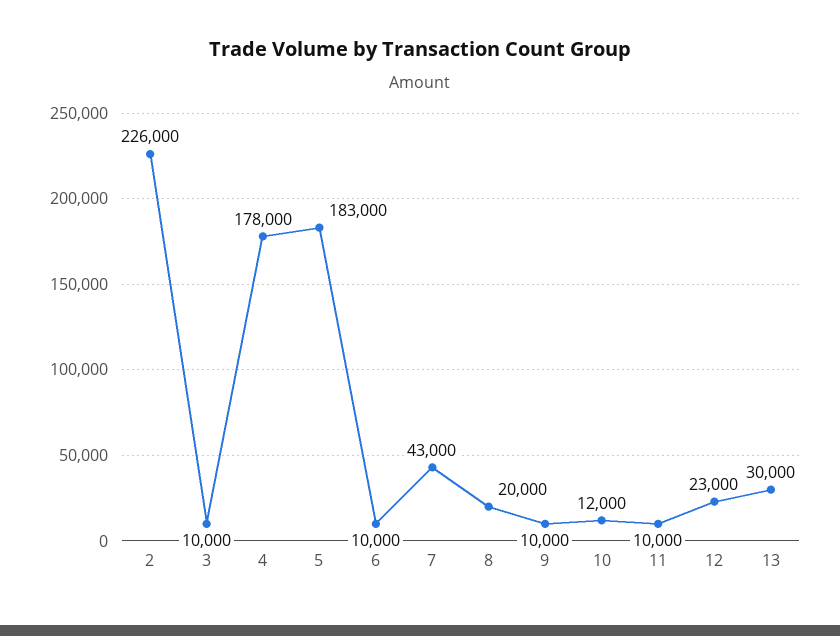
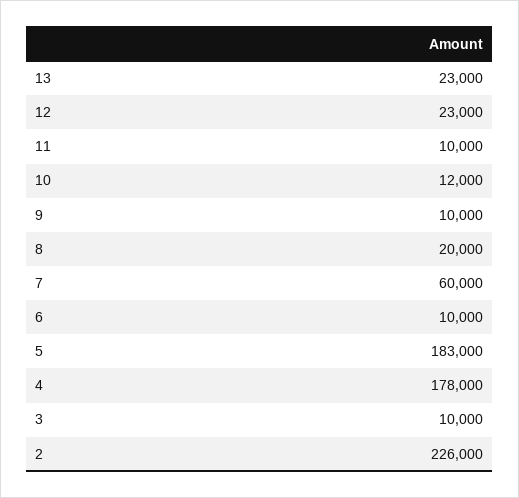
  {
    "2": 226000,
    "3": 10000,
    "4": 178000,
    "5": 183000,
    "6": 10000,
-   "7": 43000,
+   "7": 60000,
    "8": 20000,
    "9": 10000,
    "10": 12000,
    "11": 10000,
    "12": 23000,
-   "13": 30000
+   "13": 23000
  }

